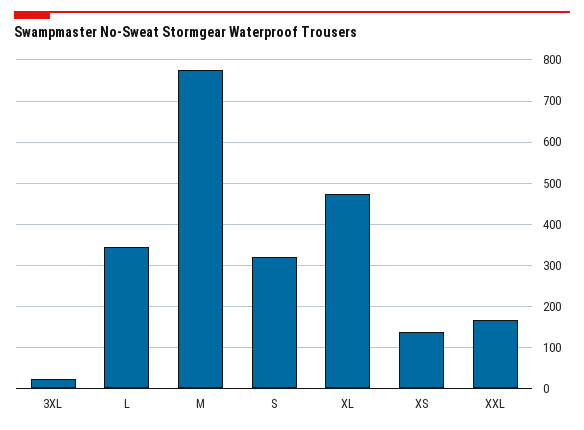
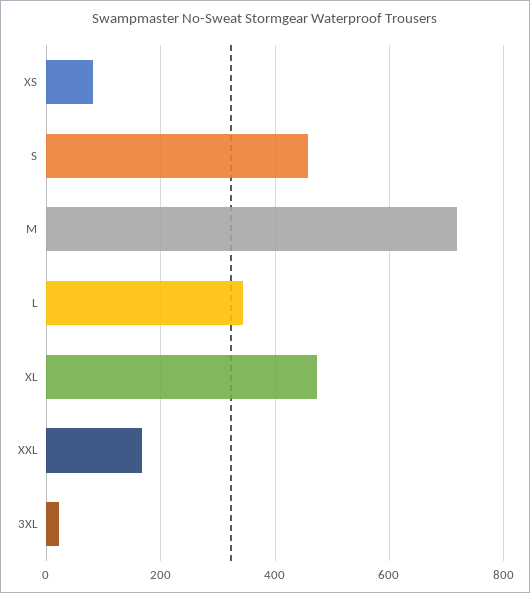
  {
    "3XL": 20,
    "L": 340,
-   "M": 780,
+   "M": 720,
-   "S": 320,
+   "S": 460,
    "XL": 480,
-   "XS": 140,
+   "XS": 80,
    "XXL": 160
  }

